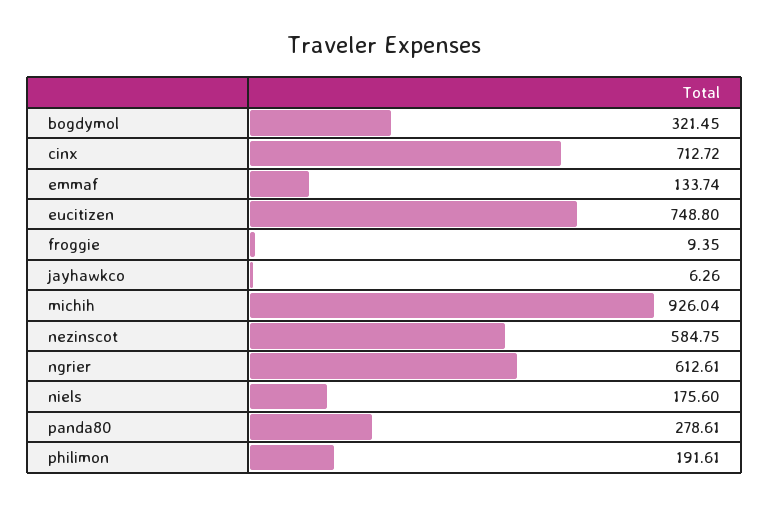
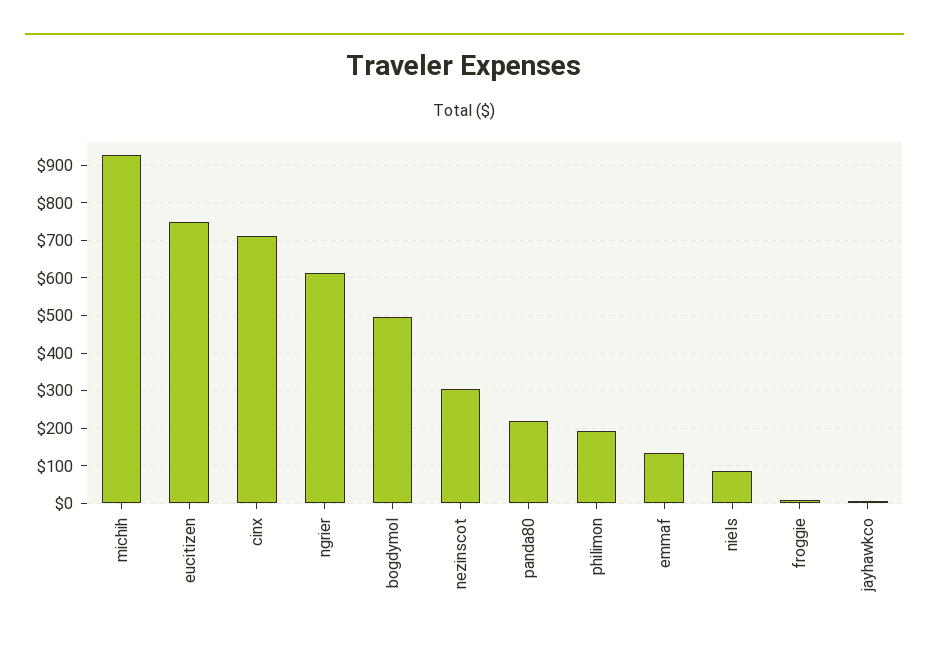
  {
-   "bogdymol": 321.45,
+   "bogdymol": 500,
    "cinx": 712.72,
    "emmaf": 133.74,
    "eucitizen": 748.8,
    "froggie": 9.35,
    "jayhawkco": 6.26,
    "michih": 926.04,
-   "nezinscot": 584.75,
+   "nezinscot": 300,
    "ngrier": 612.61,
-   "niels": 175.6,
+   "niels": 80,
-   "panda80": 278.61,
+   "panda80": 220,
    "philimon": 191.61
  }

